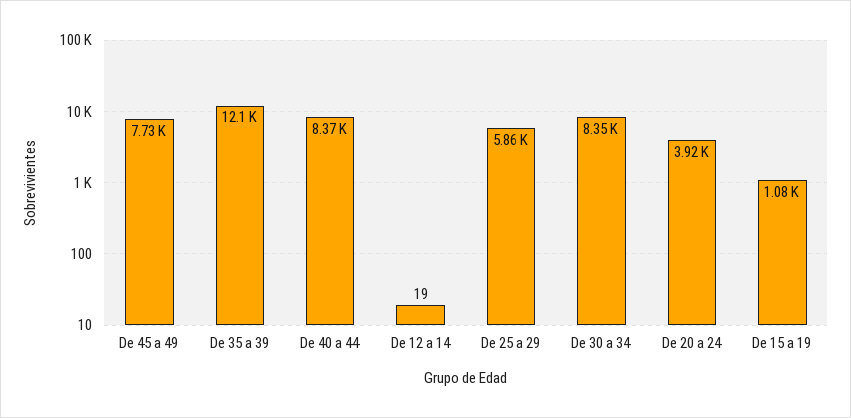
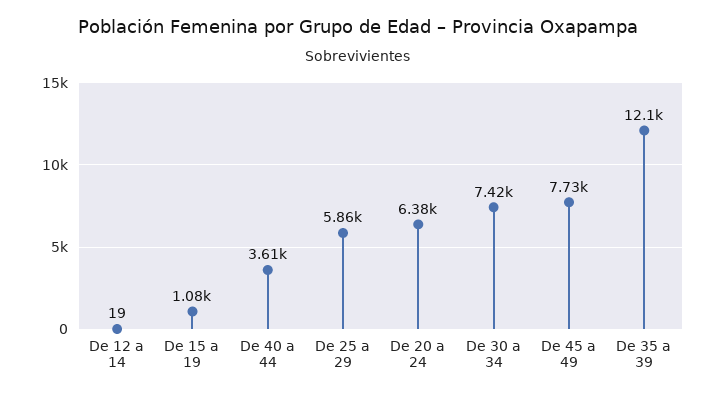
  {
    "De 45 a 49": 7730,
    "De 35 a 39": 12100,
-   "De 40 a 44": 8370,
+   "De 40 a 44": 3610,
    "De 12 a 14": 19,
    "De 25 a 29": 5860,
-   "De 30 a 34": 8350,
+   "De 30 a 34": 7420,
-   "De 20 a 24": 3920,
+   "De 20 a 24": 6380,
    "De 15 a 19": 1080
  }

